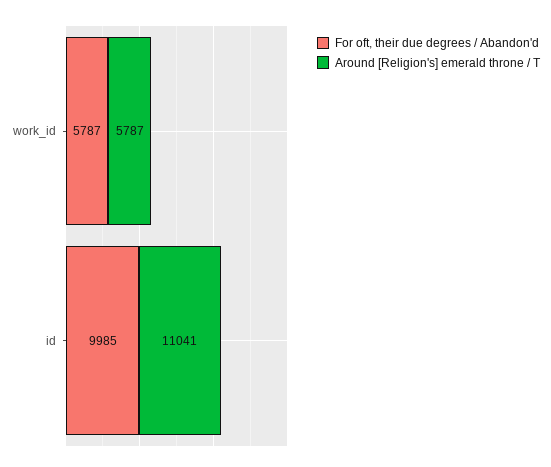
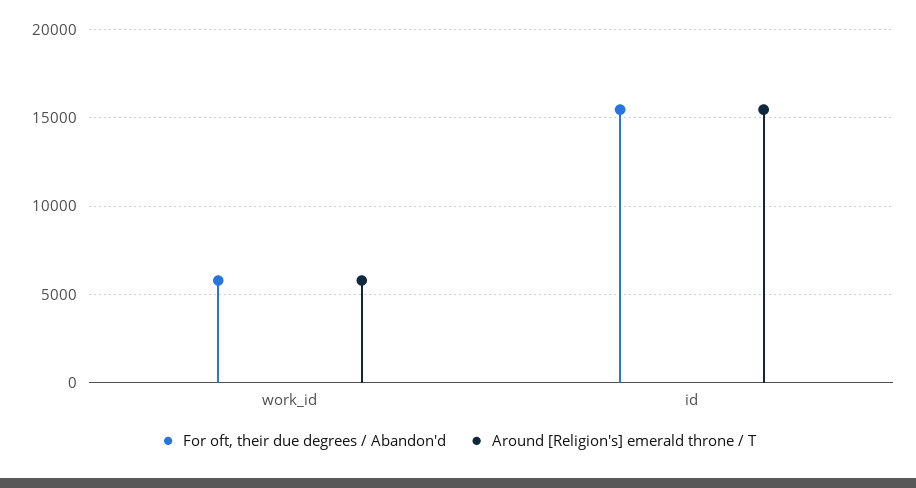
  {
    "For oft, their due degrees / Abandon'd": {
      "work_id": 5787,
-     "id": 9985
+     "id": 15500
    },
    "Around [Religion's] emerald throne / T": {
      "work_id": 5787,
-     "id": 11041
+     "id": 15500
    }
  }

